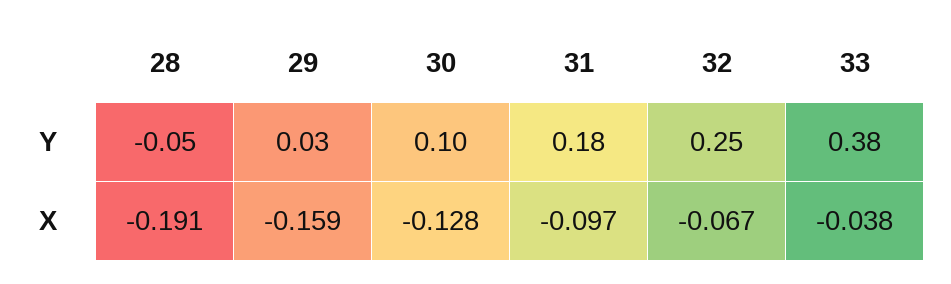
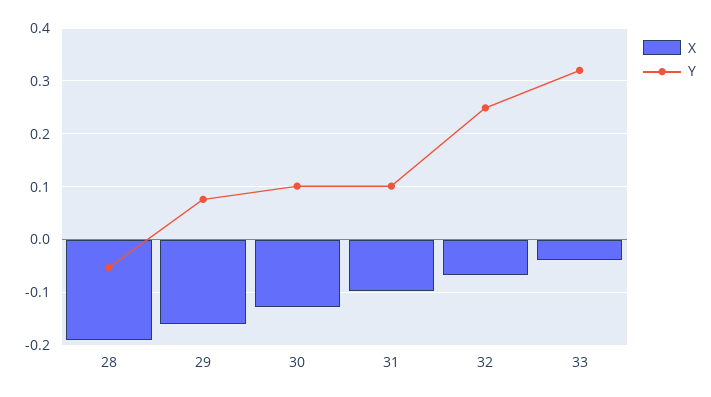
  {
    "Y": {
      "28": -0.05,
-     "29": 0.03,
+     "29": 0.08,
      "30": 0.1,
-     "31": 0.18,
+     "31": 0.1,
      "32": 0.25,
-     "33": 0.38
+     "33": 0.32
    },
    "X": {
      "28": -0.191,
      "29": -0.159,
      "30": -0.128,
      "31": -0.097,
      "32": -0.067,
      "33": -0.038
    }
  }

